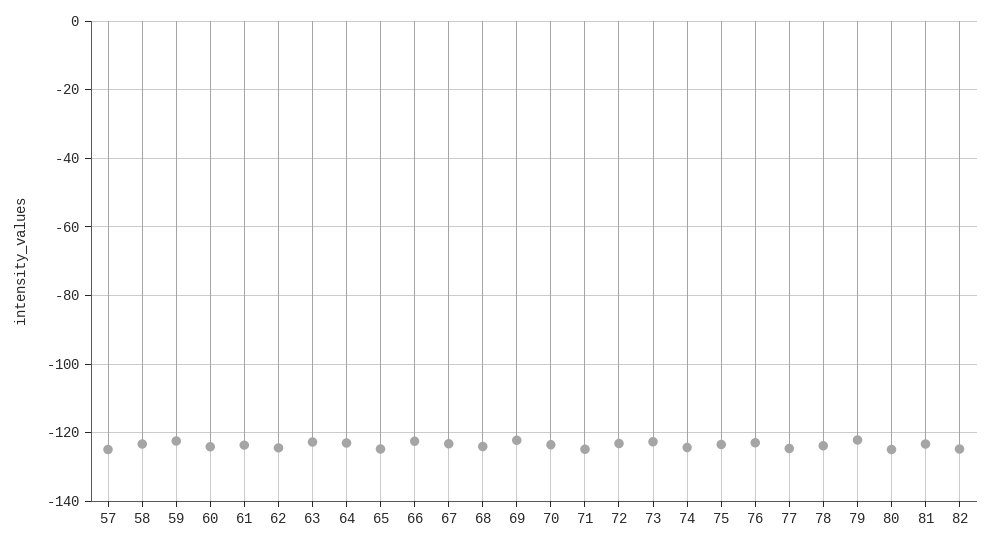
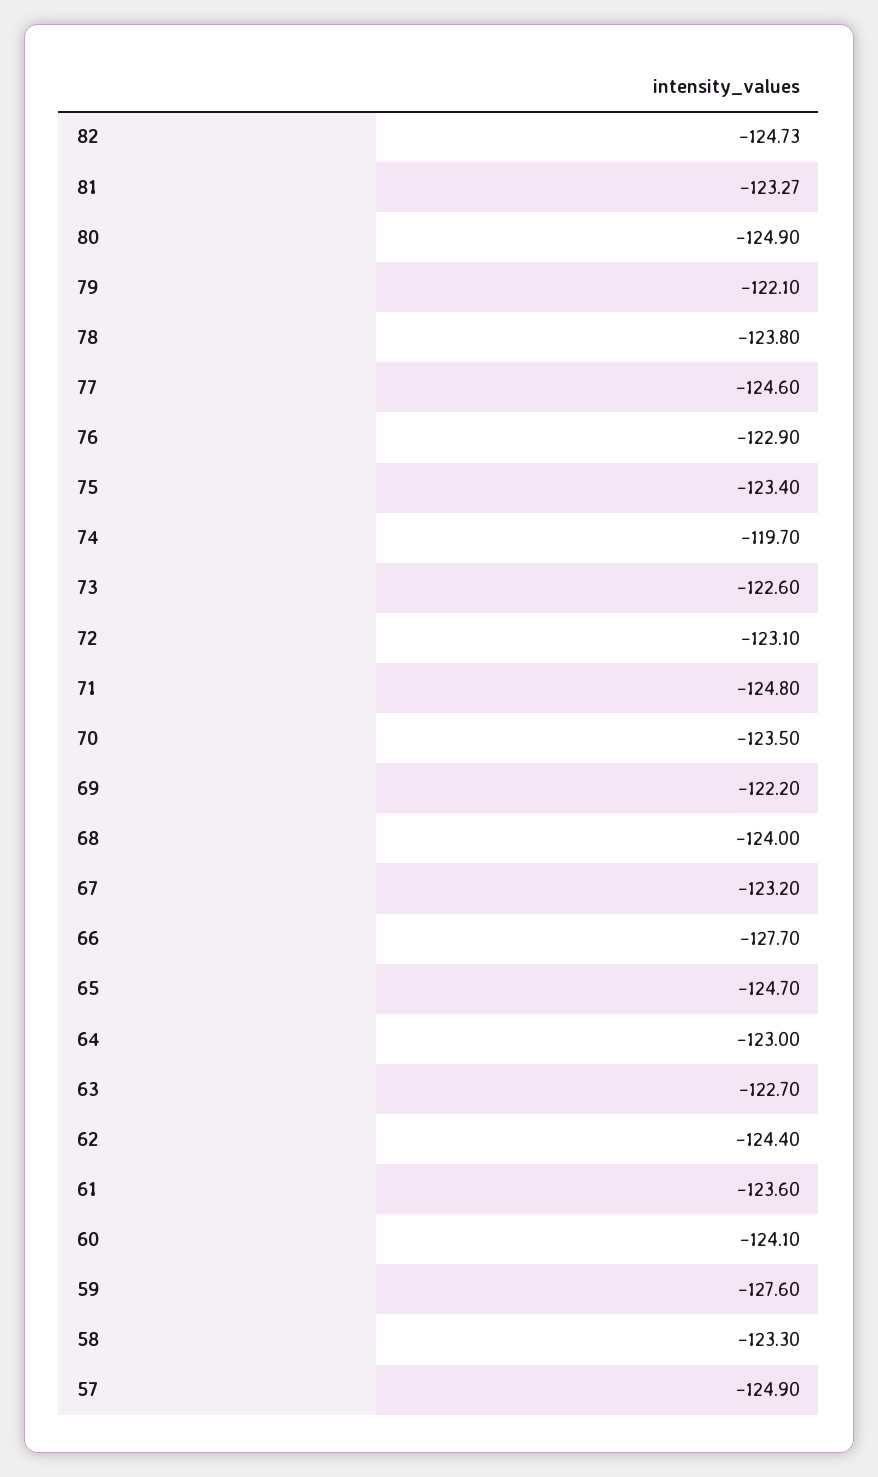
  {
    "57": -124.9,
    "58": -123.3,
-   "59": -122,
+   "59": -127.6,
    "60": -124.1,
    "61": -123.6,
    "62": -124.4,
    "63": -122.7,
    "64": -123,
    "65": -124.7,
-   "66": -122,
+   "66": -127.7,
    "67": -123.2,
    "68": -124,
    "69": -122.2,
    "70": -123.5,
    "71": -124.8,
    "72": -123.1,
    "73": -122.6,
-   "74": -124,
+   "74": -119.7,
    "75": -123.4,
    "76": -122.9,
    "77": -124.6,
    "78": -123.8,
    "79": -122.1,
    "80": -124.9,
    "81": -123.27,
    "82": -124.73
  }

